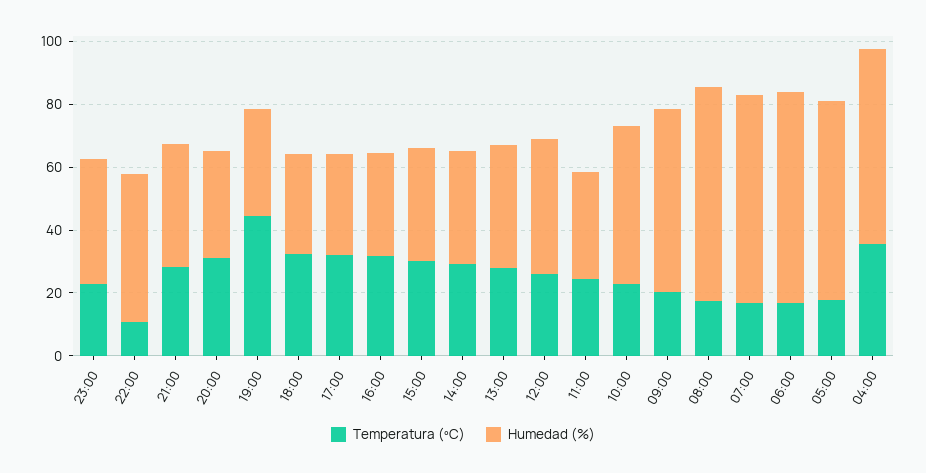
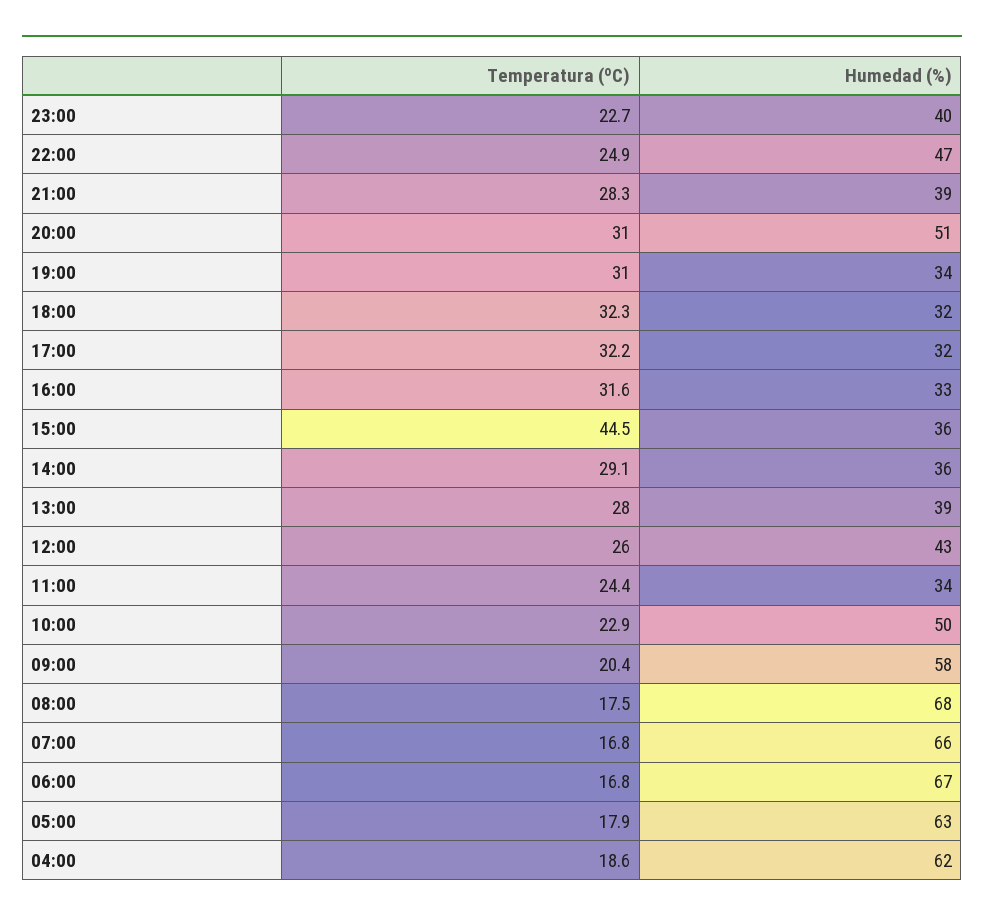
  {
    "Temperatura (ºC)": {
      "23:00": 22.7,
-     "22:00": 10,
+     "22:00": 24.9,
      "21:00": 28.3,
      "20:00": 31,
-     "19:00": 45,
+     "19:00": 31,
      "18:00": 32.3,
      "17:00": 32.2,
      "16:00": 31.6,
-     "15:00": 30,
+     "15:00": 44.5,
      "14:00": 29.1,
      "13:00": 28,
      "12:00": 26,
      "11:00": 24.4,
      "10:00": 22.9,
      "09:00": 20.4,
      "08:00": 17.5,
      "07:00": 16.8,
      "06:00": 16.8,
      "05:00": 17.9,
-     "04:00": 35
+     "04:00": 18.6
    },
    "Humedad (%)": {
      "23:00": 40,
      "22:00": 47,
      "21:00": 39,
-     "20:00": 35,
+     "20:00": 51,
      "19:00": 34,
      "18:00": 32,
      "17:00": 32,
      "16:00": 33,
      "15:00": 36,
      "14:00": 36,
      "13:00": 39,
      "12:00": 43,
      "11:00": 34,
      "10:00": 50,
      "09:00": 58,
      "08:00": 68,
      "07:00": 66,
      "06:00": 67,
      "05:00": 63,
      "04:00": 62
    }
  }

